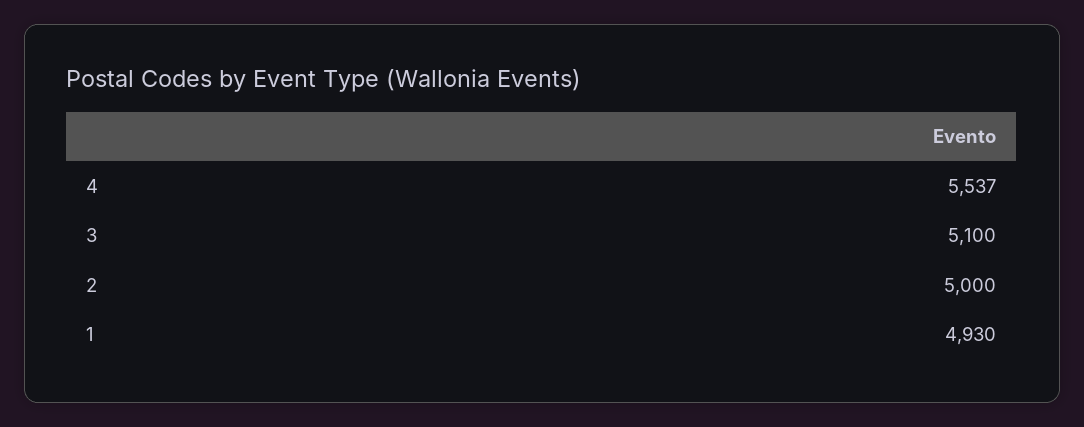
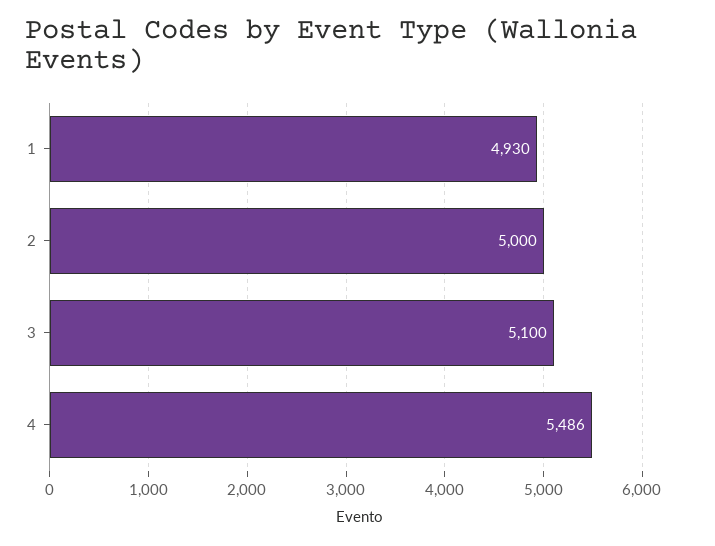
  {
-   "4": 5537,
+   "4": 5486,
    "3": 5100,
    "2": 5000,
    "1": 4930
  }

